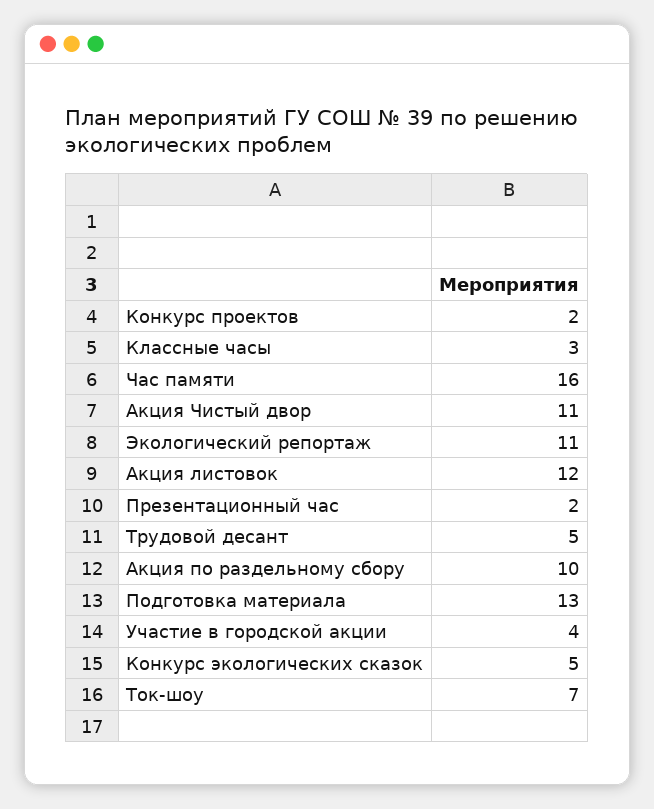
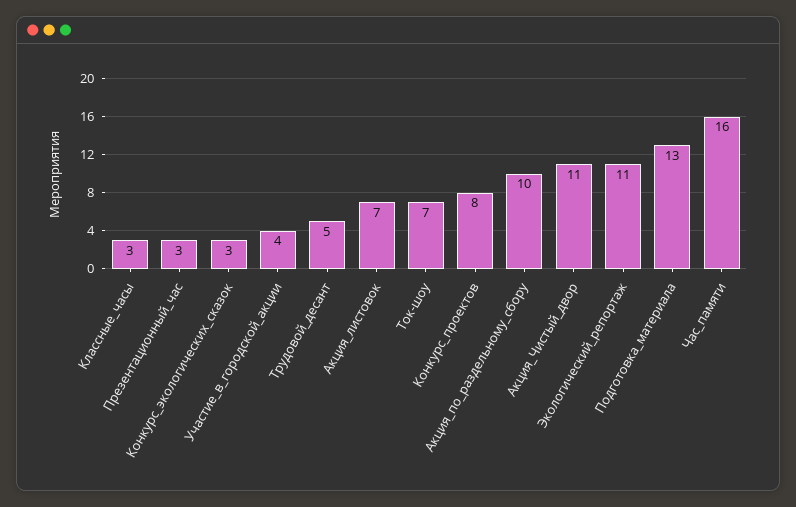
  {
-   "Конкурс проектов": 2,
+   "Конкурс проектов": 8,
    "Классные часы": 3,
    "Час памяти": 16,
    "Акция Чистый двор": 11,
    "Экологический репортаж": 11,
-   "Акция листовок": 12,
+   "Акция листовок": 7,
-   "Презентационный час": 2,
+   "Презентационный час": 3,
    "Трудовой десант": 5,
    "Акция по раздельному сбору": 10,
    "Подготовка материала": 13,
    "Участие в городской акции": 4,
-   "Конкурс экологических сказок": 5,
+   "Конкурс экологических сказок": 3,
    "Ток-шоу": 7
  }

